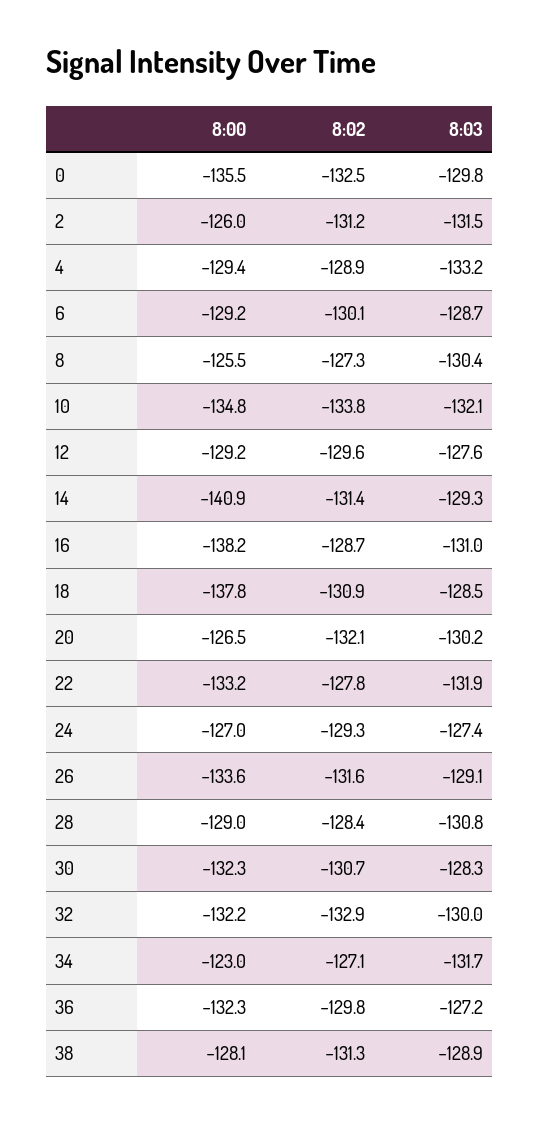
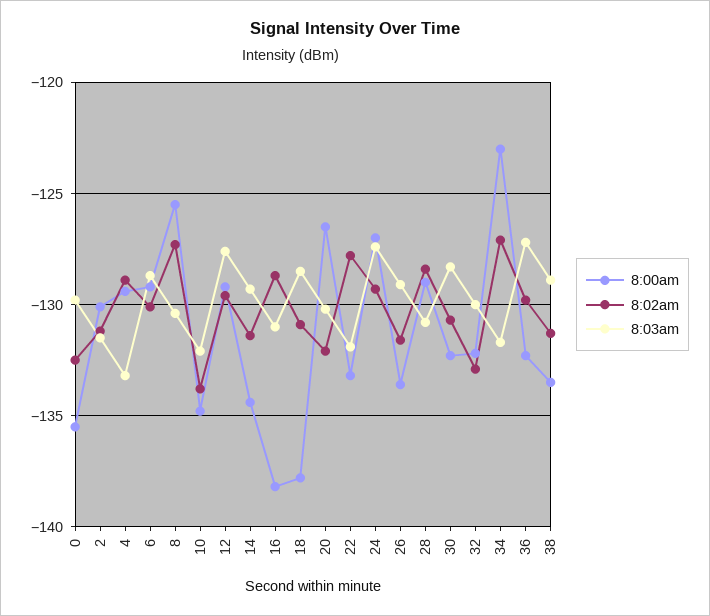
  {
    "8:00": {
      "0": -135.5,
-     "2": -126,
+     "2": -130,
      "4": -129.4,
      "6": -129.2,
      "8": -125.5,
      "10": -134.8,
      "12": -129.2,
-     "14": -140.9,
+     "14": -134.5,
      "16": -138.2,
      "18": -137.8,
      "20": -126.5,
      "22": -133.2,
      "24": -127,
      "26": -133.6,
      "28": -129,
      "30": -132.3,
      "32": -132.2,
      "34": -123,
      "36": -132.3,
-     "38": -128.1
+     "38": -133.5
    },
    "8:02": {
      "0": -132.5,
      "2": -131.2,
      "4": -128.9,
      "6": -130.1,
      "8": -127.3,
      "10": -133.8,
      "12": -129.6,
      "14": -131.4,
      "16": -128.7,
      "18": -130.9,
      "20": -132.1,
      "22": -127.8,
      "24": -129.3,
      "26": -131.6,
      "28": -128.4,
      "30": -130.7,
      "32": -132.9,
      "34": -127.1,
      "36": -129.8,
      "38": -131.3
    },
    "8:03": {
      "0": -129.8,
      "2": -131.5,
      "4": -133.2,
      "6": -128.7,
      "8": -130.4,
      "10": -132.1,
      "12": -127.6,
      "14": -129.3,
      "16": -131,
      "18": -128.5,
      "20": -130.2,
      "22": -131.9,
      "24": -127.4,
      "26": -129.1,
      "28": -130.8,
      "30": -128.3,
      "32": -130,
      "34": -131.7,
      "36": -127.2,
      "38": -128.9
    }
  }

